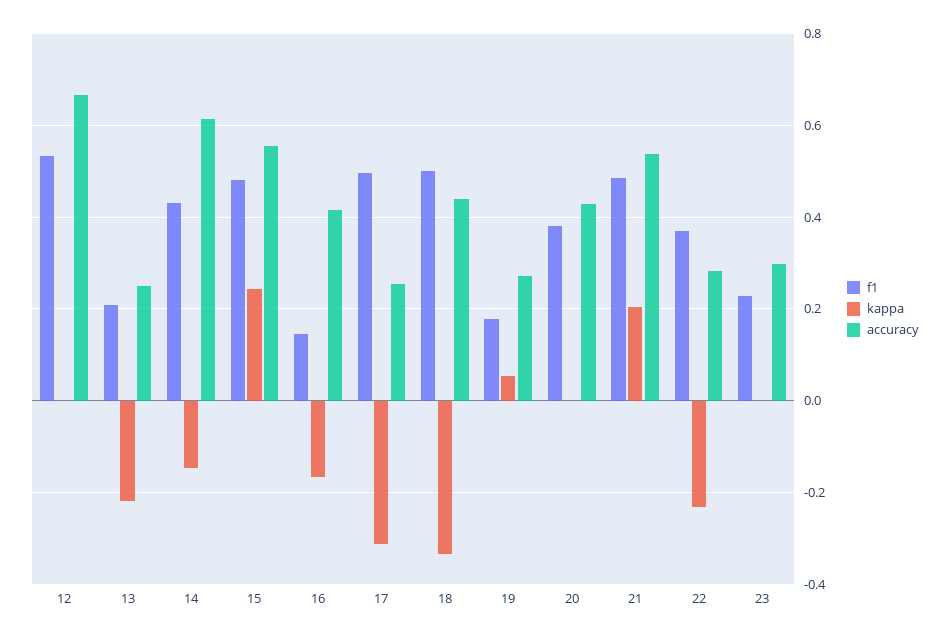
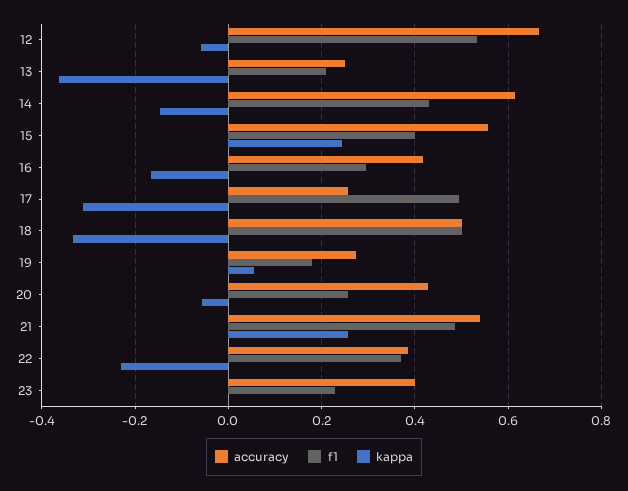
  {
    "f1": {
      "12": 0.54,
      "13": 0.2,
      "14": 0.44,
-     "15": 0.48,
+     "15": 0.4,
-     "16": 0.14,
+     "16": 0.3,
      "17": 0.5,
      "18": 0.5,
      "19": 0.18,
-     "20": 0.38,
+     "20": 0.26,
      "21": 0.48,
      "22": 0.36,
      "23": 0.22
    },
    "kappa": {
-     "12": 0,
+     "12": -0.06,
-     "13": -0.22,
+     "13": -0.36,
      "14": -0.14,
      "15": 0.24,
      "16": -0.16,
      "17": -0.32,
      "18": -0.34,
      "19": 0.06,
-     "20": 0,
+     "20": -0.06,
-     "21": 0.2,
+     "21": 0.26,
      "22": -0.24,
      "23": 0
    },
    "accuracy": {
      "12": 0.66,
      "13": 0.26,
      "14": 0.62,
      "15": 0.56,
      "16": 0.42,
      "17": 0.26,
-     "18": 0.44,
+     "18": 0.5,
      "19": 0.28,
      "20": 0.42,
      "21": 0.54,
-     "22": 0.28,
+     "22": 0.38,
-     "23": 0.3
+     "23": 0.4
    }
  }

